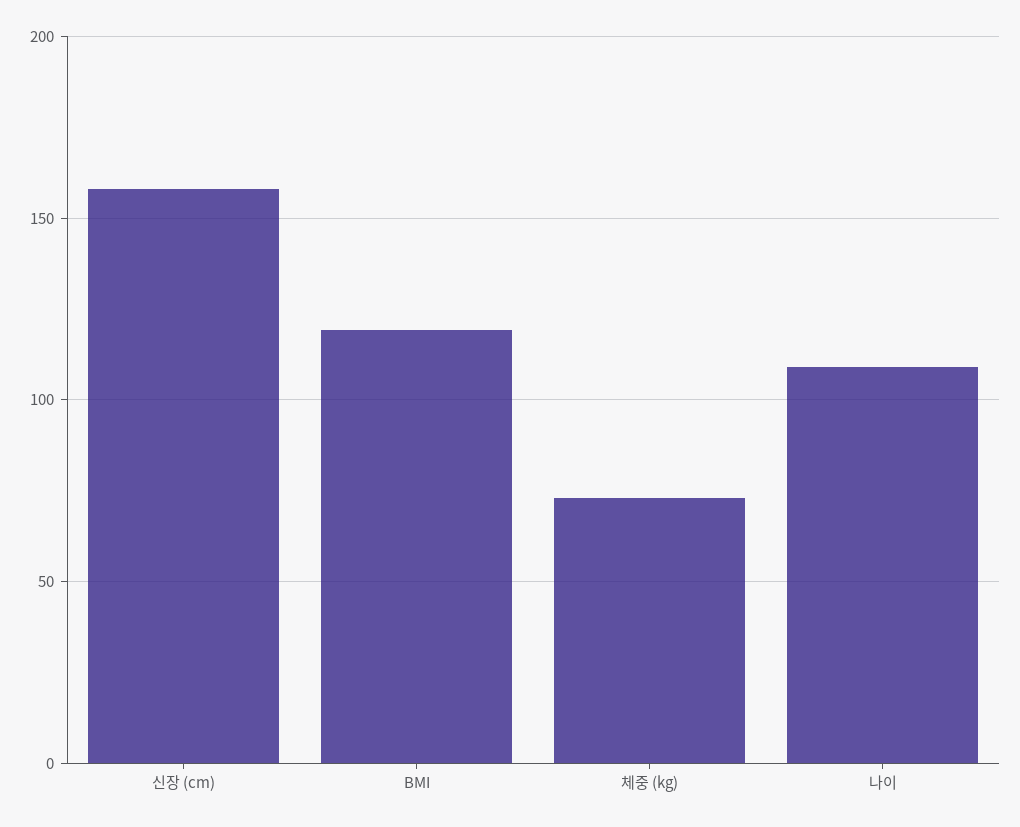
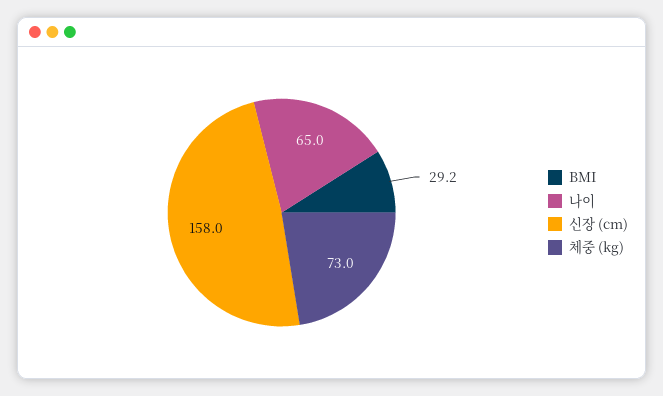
  {
    "신장 (cm)": 158,
-   "BMI": 120,
+   "BMI": 29.2,
    "체중 (kg)": 73,
-   "나이": 110
+   "나이": 65
  }

